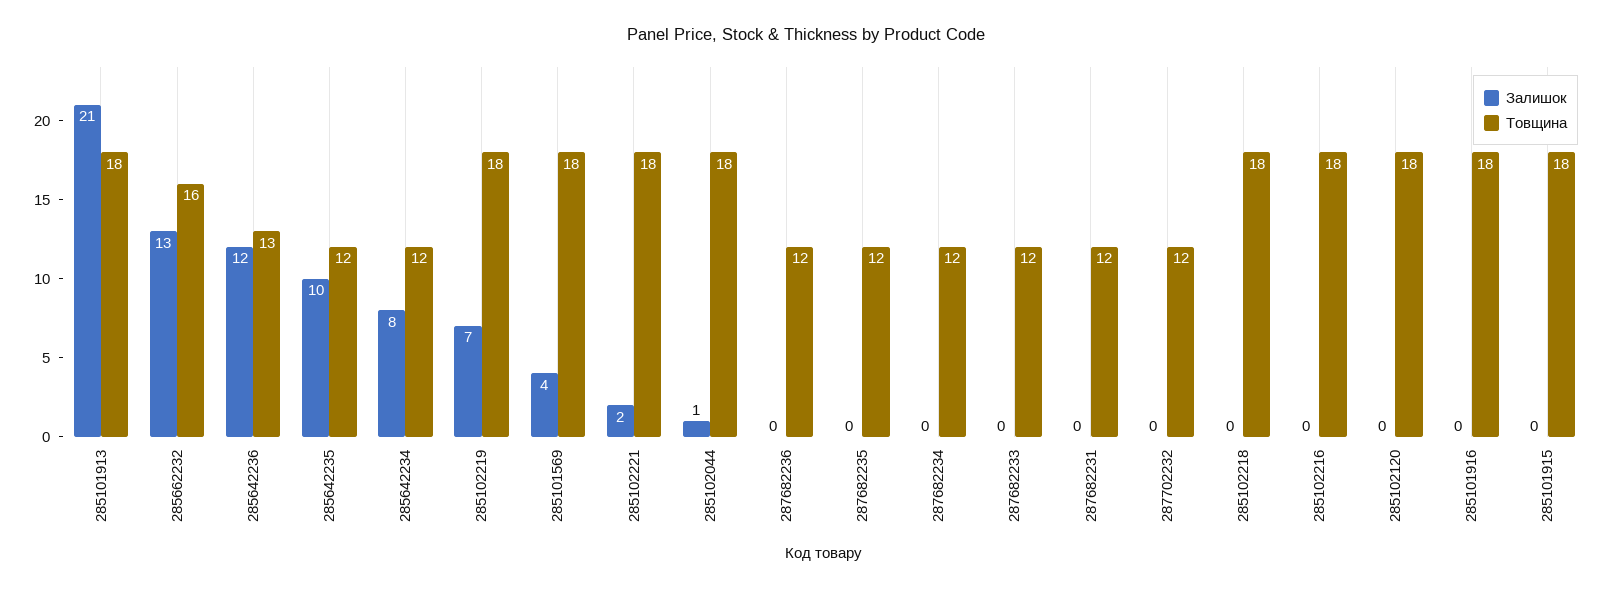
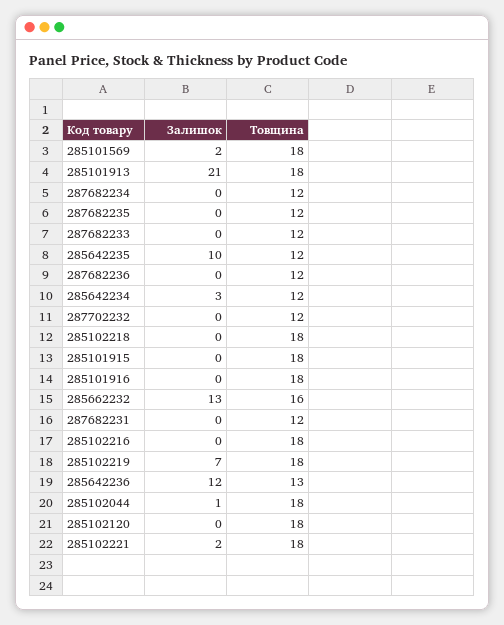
  {
    "Залишок": {
      "285101913": 21,
      "285662232": 13,
      "285642236": 12,
      "285642235": 10,
-     "285642234": 8,
+     "285642234": 3,
      "285102219": 7,
-     "285101569": 4,
+     "285101569": 2,
      "285102221": 2,
      "285102044": 1,
      "287682236": 0,
      "287682235": 0,
      "287682234": 0,
      "287682233": 0,
      "287682231": 0,
      "287702232": 0,
      "285102218": 0,
      "285102216": 0,
      "285102120": 0,
      "285101916": 0,
      "285101915": 0
    },
    "Товщина": {
      "285101913": 18,
      "285662232": 16,
      "285642236": 13,
      "285642235": 12,
      "285642234": 12,
      "285102219": 18,
      "285101569": 18,
      "285102221": 18,
      "285102044": 18,
      "287682236": 12,
      "287682235": 12,
      "287682234": 12,
      "287682233": 12,
      "287682231": 12,
      "287702232": 12,
      "285102218": 18,
      "285102216": 18,
      "285102120": 18,
      "285101916": 18,
      "285101915": 18
    }
  }

